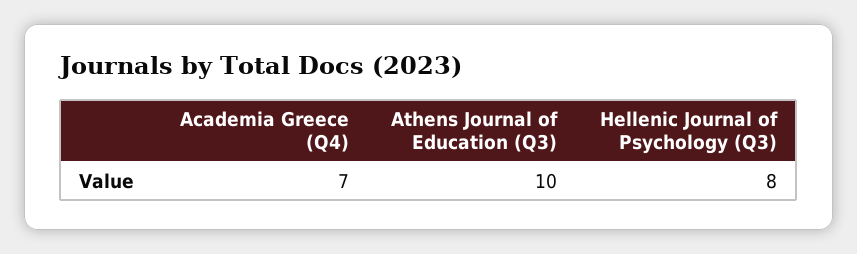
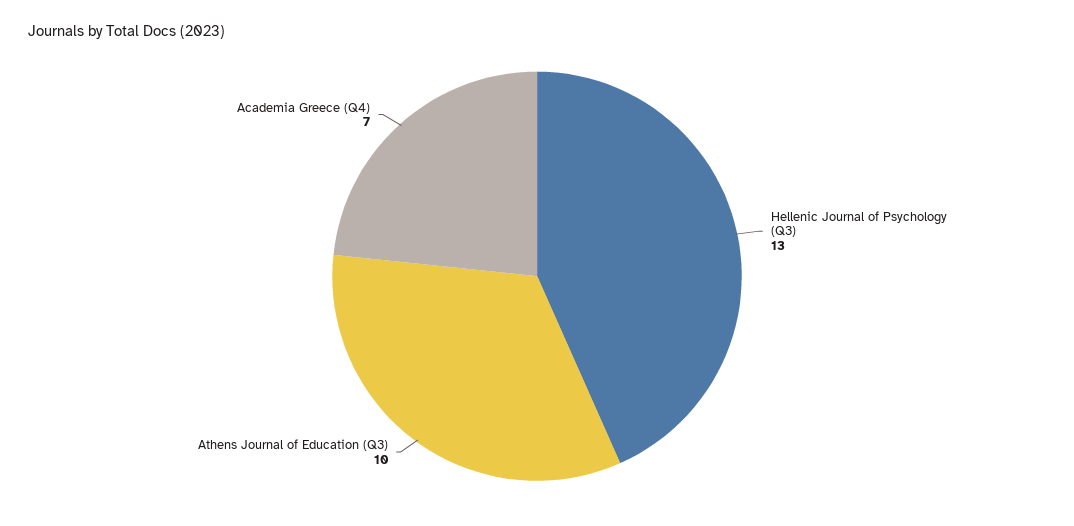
  {
    "Academia Greece (Q4)": 7,
    "Athens Journal of Education (Q3)": 10,
-   "Hellenic Journal of Psychology (Q3)": 8
+   "Hellenic Journal of Psychology (Q3)": 13
  }

